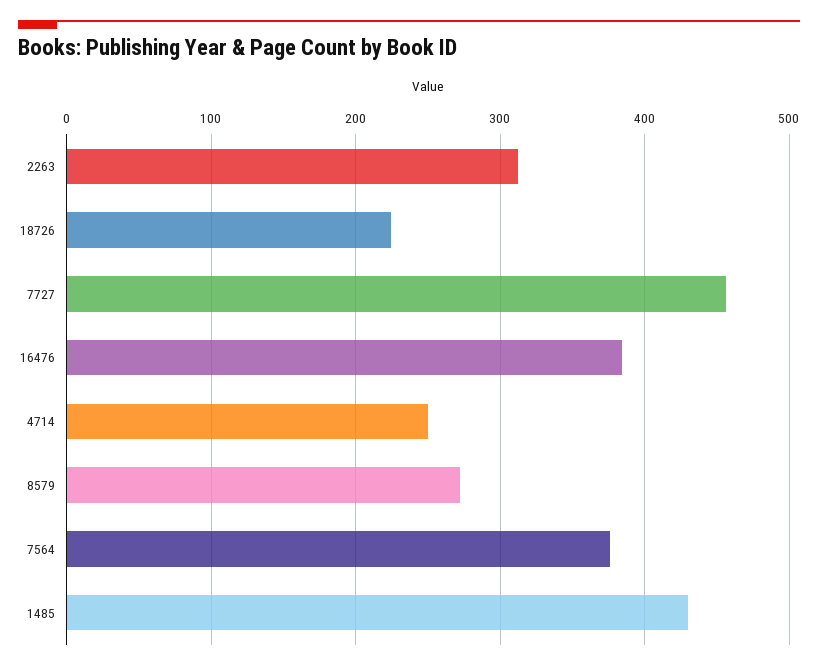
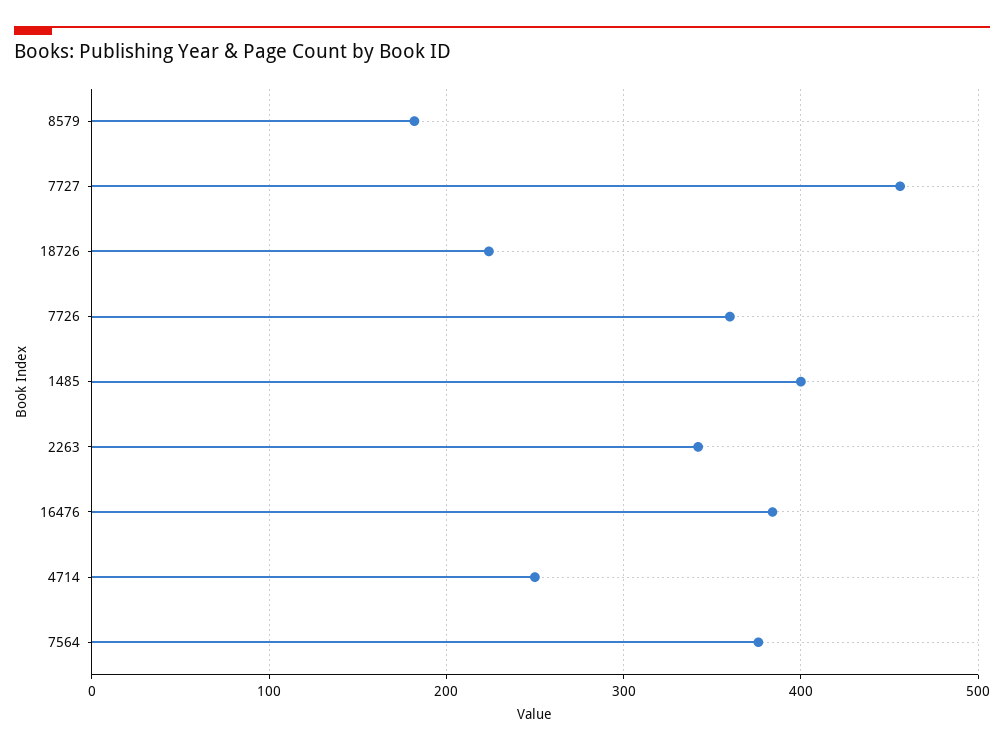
  {
-   "2263": 310,
+   "2263": 340,
    "18726": 220,
    "7727": 460,
    "16476": 380,
    "4714": 250,
-   "8579": 270,
+   "8579": 180,
    "7564": 380,
-   "1485": 430
+   "1485": 400,
+   "7726": 360
  }

